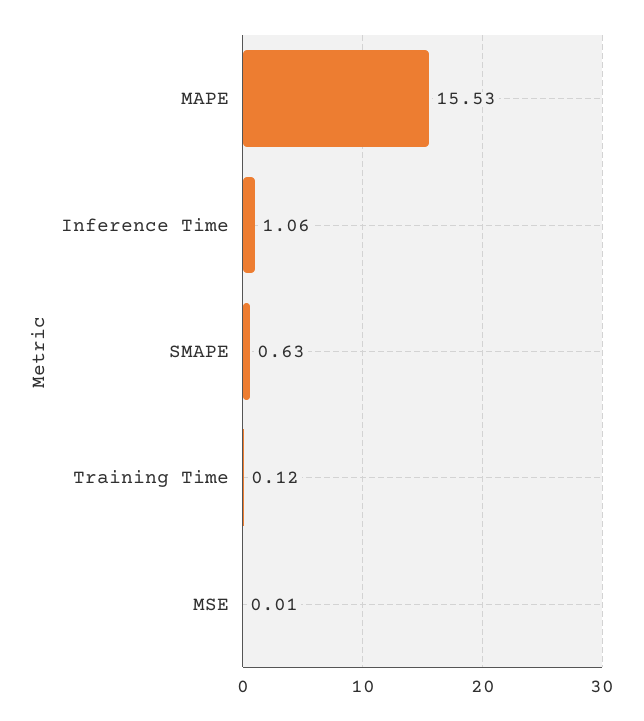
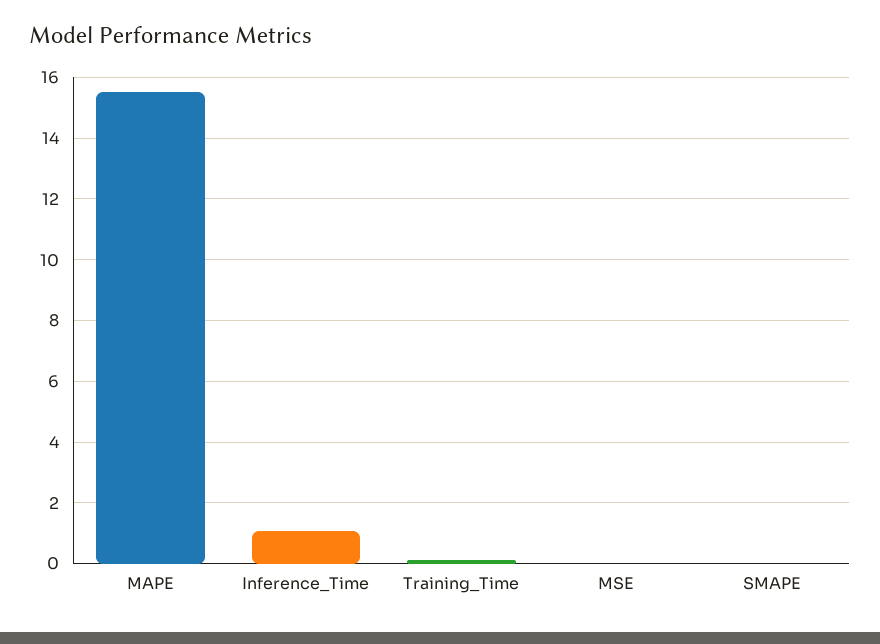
  {
    "MAPE": 15.53,
    "Inference Time": 1.06,
-   "SMAPE": 0.63,
+   "SMAPE": 0,
    "Training Time": 0.12,
    "MSE": 0.01
  }

